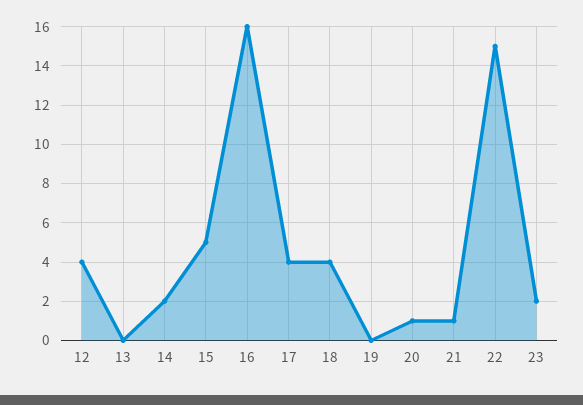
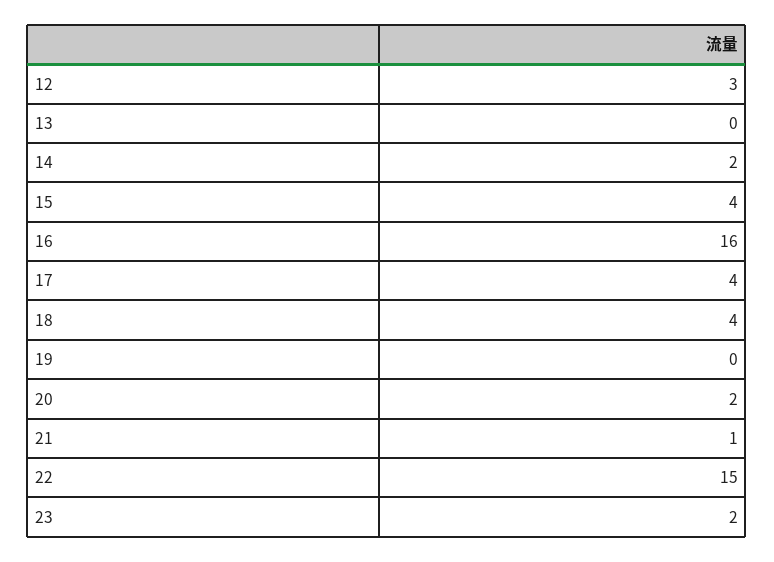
  {
-   "12": 4,
+   "12": 3,
    "13": 0,
    "14": 2,
-   "15": 5,
+   "15": 4,
    "16": 16,
    "17": 4,
    "18": 4,
    "19": 0,
-   "20": 1,
+   "20": 2,
    "21": 1,
    "22": 15,
    "23": 2
  }

